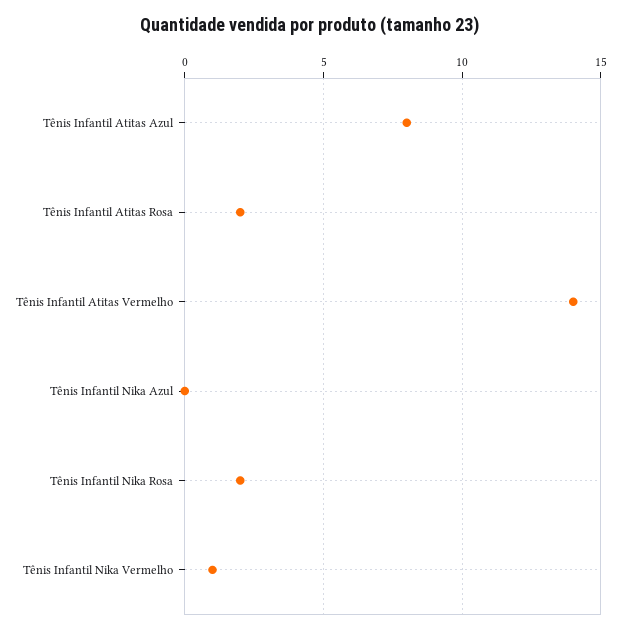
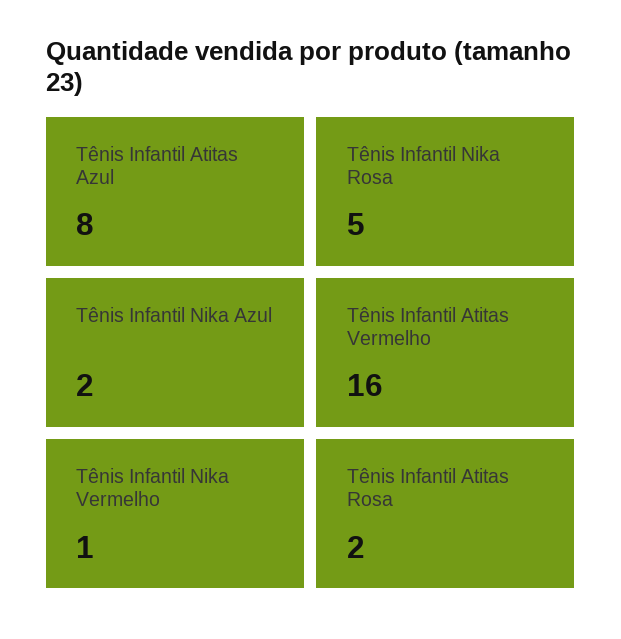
  {
    "Tênis Infantil Atitas Azul": 8,
    "Tênis Infantil Atitas Rosa": 2,
-   "Tênis Infantil Atitas Vermelho": 14,
+   "Tênis Infantil Atitas Vermelho": 16,
-   "Tênis Infantil Nika Azul": 0,
+   "Tênis Infantil Nika Azul": 2,
-   "Tênis Infantil Nika Rosa": 2,
+   "Tênis Infantil Nika Rosa": 5,
    "Tênis Infantil Nika Vermelho": 1
  }

